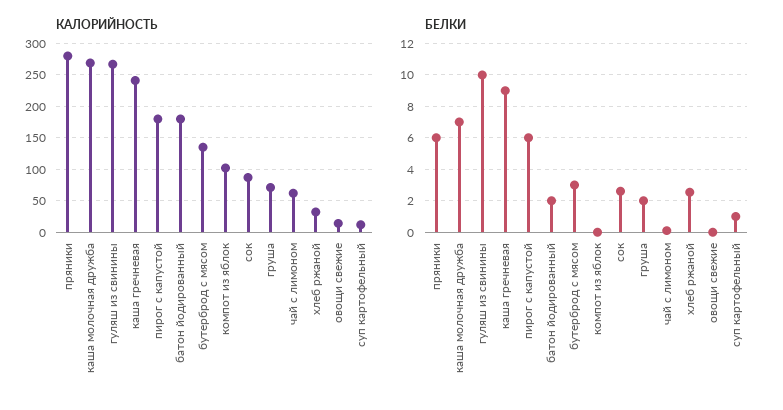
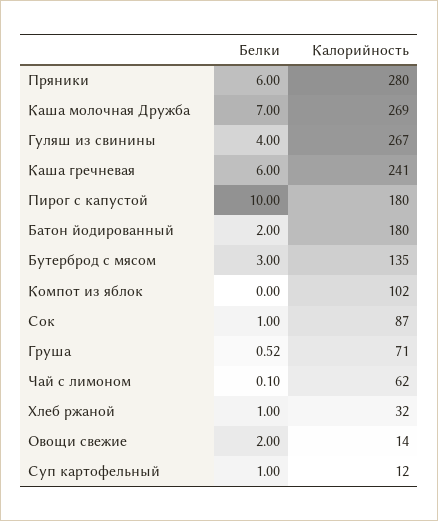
  {
    "КАЛОРИЙНОСТЬ": {
      "пряники": 280,
      "каша молочная дружба": 269,
      "гуляш из свинины": 267,
      "каша гречневая": 241,
      "пирог с капустой": 180,
      "батон йодированный": 180,
      "бутерброд с мясом": 135,
      "компот из яблок": 102,
      "сок": 87,
      "груша": 71,
      "чай с лимоном": 62,
      "хлеб ржаной": 32,
      "овощи свежие": 14,
      "суп картофельный": 12
    },
    "БЕЛКИ": {
      "пряники": 6,
      "каша молочная дружба": 7,
-     "гуляш из свинины": 10,
+     "гуляш из свинины": 4,
-     "каша гречневая": 9,
+     "каша гречневая": 6,
-     "пирог с капустой": 6,
+     "пирог с капустой": 10,
      "батон йодированный": 2,
      "бутерброд с мясом": 3,
      "компот из яблок": 0,
-     "сок": 2.5,
+     "сок": 1,
-     "груша": 2,
+     "груша": 0.52,
      "чай с лимоном": 0.1,
-     "хлеб ржаной": 2.5,
+     "хлеб ржаной": 1,
-     "овощи свежие": 0,
+     "овощи свежие": 2,
      "суп картофельный": 1
    }
  }

